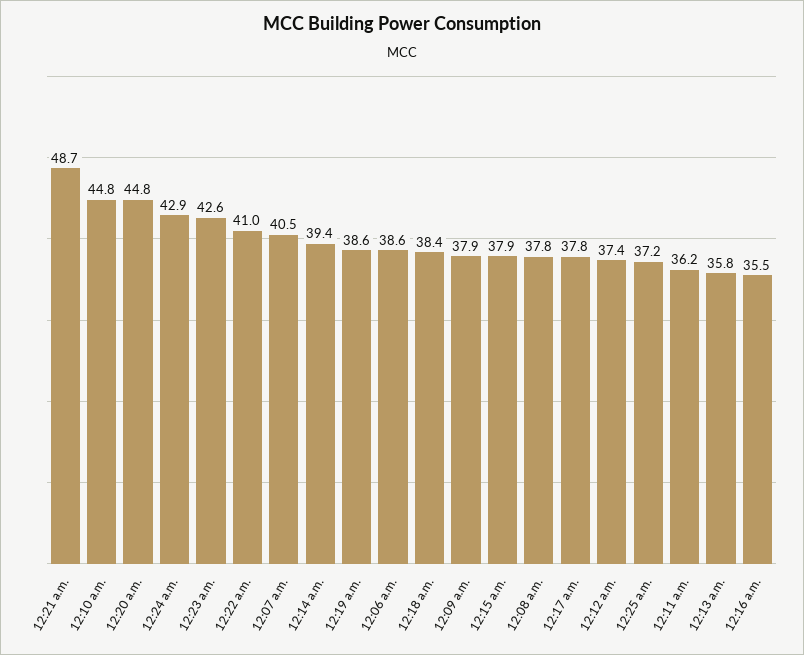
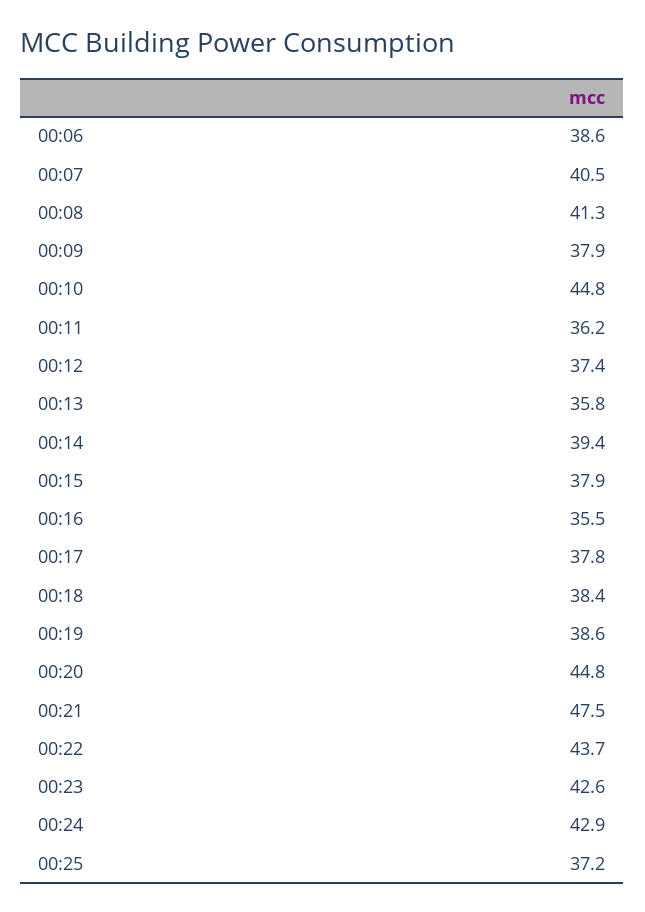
  {
-   "12:21 a.m.": 48.7,
+   "12:21 a.m.": 47.5,
    "12:10 a.m.": 44.8,
    "12:20 a.m.": 44.8,
    "12:24 a.m.": 42.9,
    "12:23 a.m.": 42.6,
-   "12:22 a.m.": 41,
+   "12:22 a.m.": 43.7,
    "12:07 a.m.": 40.5,
    "12:14 a.m.": 39.4,
    "12:19 a.m.": 38.6,
    "12:06 a.m.": 38.6,
    "12:18 a.m.": 38.4,
    "12:09 a.m.": 37.9,
    "12:15 a.m.": 37.9,
-   "12:08 a.m.": 37.8,
+   "12:08 a.m.": 41.3,
    "12:17 a.m.": 37.8,
    "12:12 a.m.": 37.4,
    "12:25 a.m.": 37.2,
    "12:11 a.m.": 36.2,
    "12:13 a.m.": 35.8,
    "12:16 a.m.": 35.5
  }

